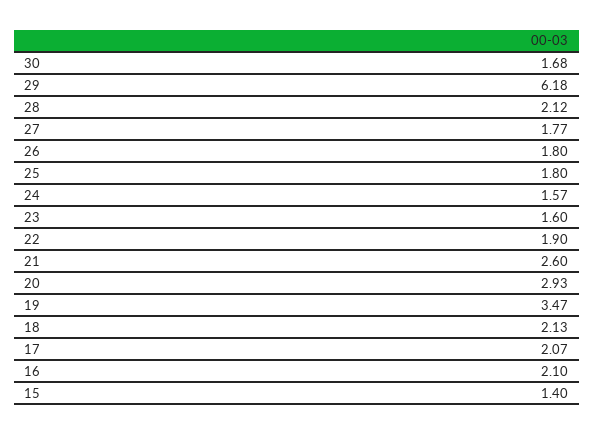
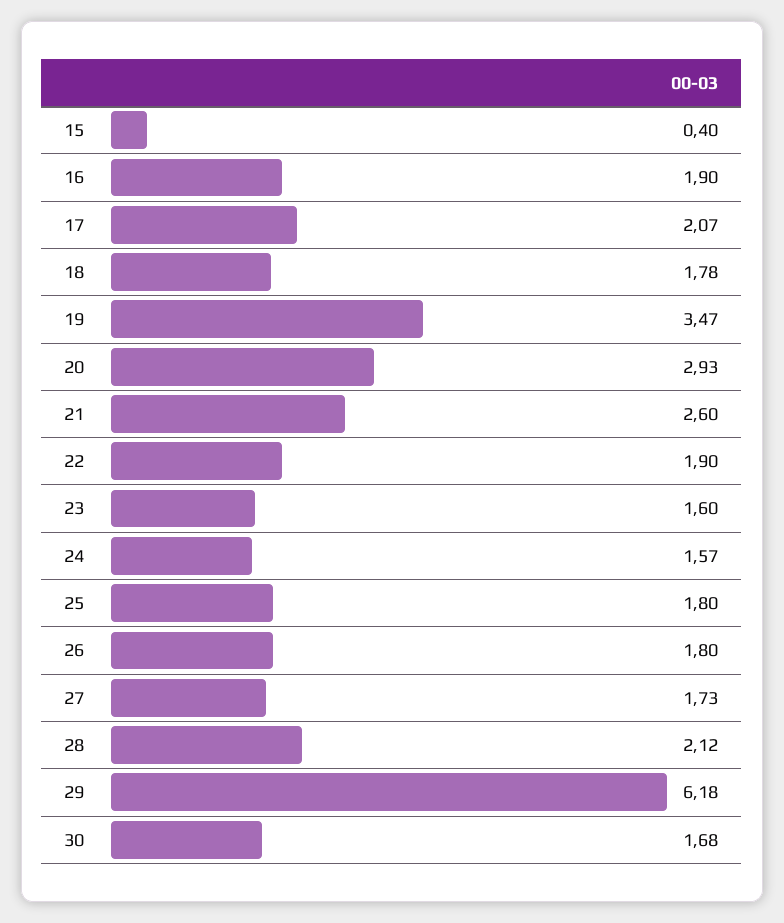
  {
    "30": 1.68,
    "29": 6.18,
    "28": 2.12,
-   "27": 1.77,
+   "27": 1.73,
    "26": 1.8,
    "25": 1.8,
    "24": 1.57,
    "23": 1.6,
    "22": 1.9,
    "21": 2.6,
    "20": 2.93,
    "19": 3.47,
-   "18": 2.13,
+   "18": 1.78,
    "17": 2.07,
-   "16": 2.1,
+   "16": 1.9,
-   "15": 1.4
+   "15": 0.4
  }

